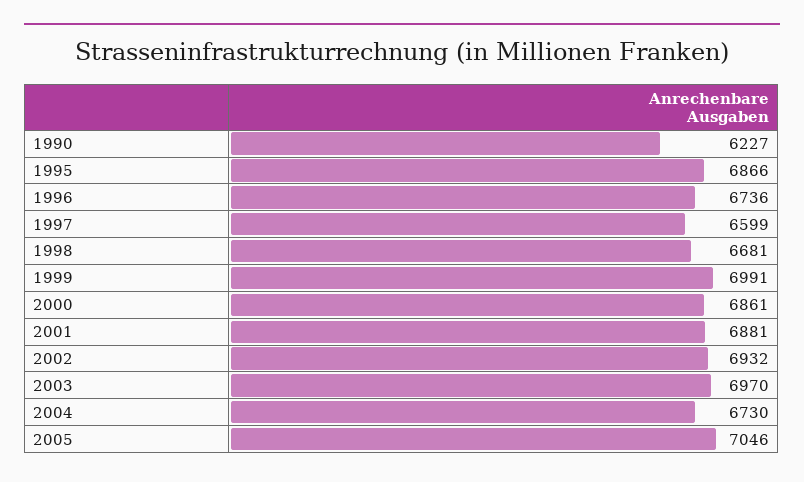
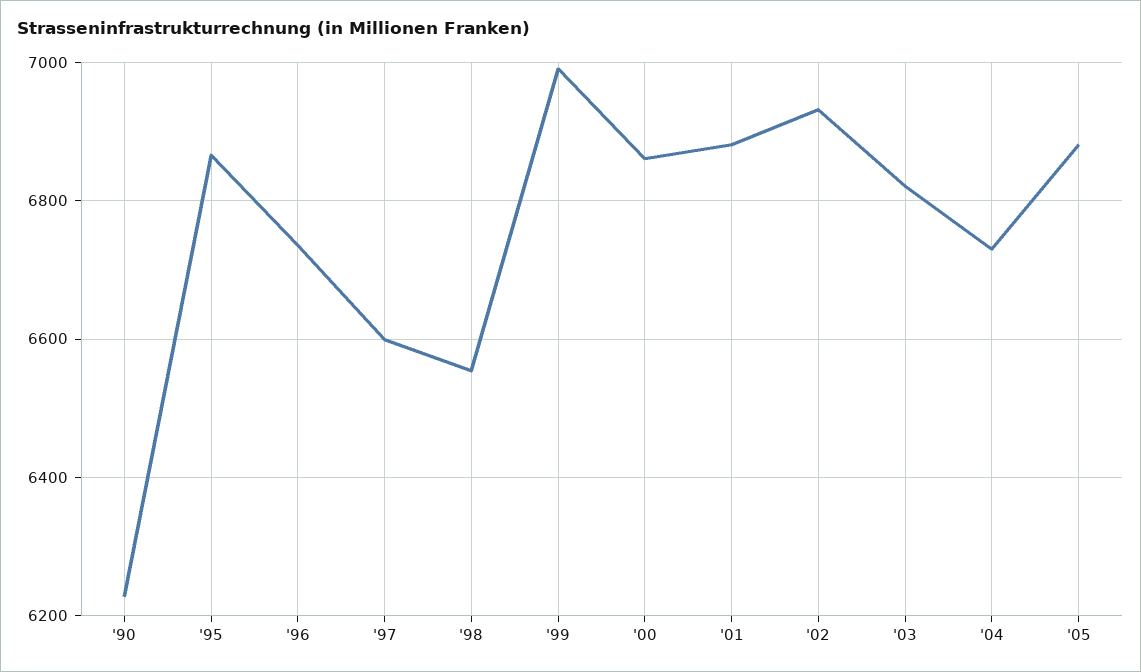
  {
    "1990": 6227,
    "1995": 6866,
    "1996": 6736,
    "1997": 6599,
-   "1998": 6681,
+   "1998": 6560,
    "1999": 6991,
    "2000": 6861,
    "2001": 6881,
    "2002": 6932,
-   "2003": 6970,
+   "2003": 6820,
    "2004": 6730,
-   "2005": 7046
+   "2005": 6880
  }

